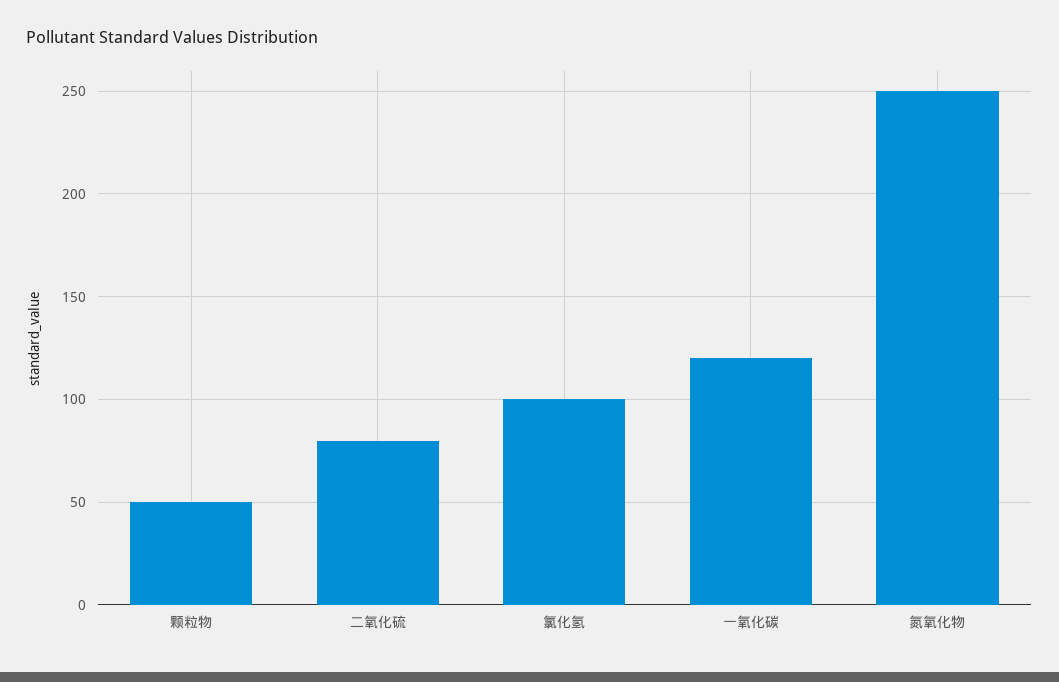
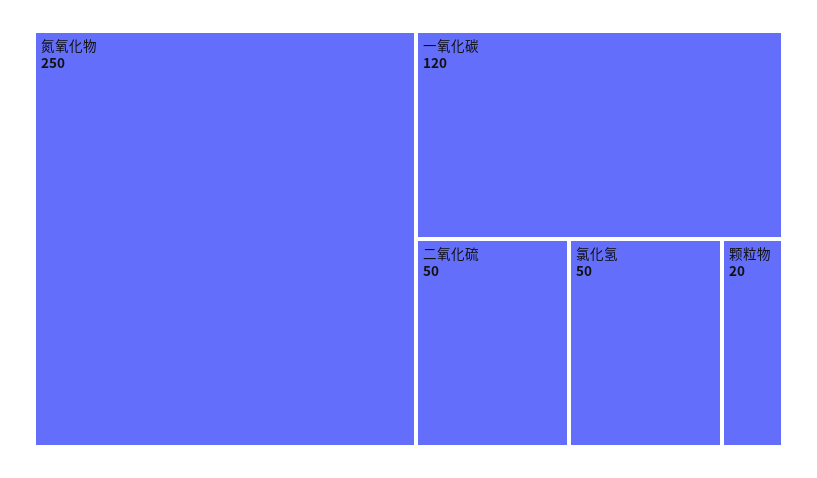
  {
-   "颗粒物": 50,
+   "颗粒物": 20,
-   "二氧化硫": 80,
+   "二氧化硫": 50,
-   "氯化氢": 100,
+   "氯化氢": 50,
    "一氧化碳": 120,
    "氮氧化物": 250
  }

